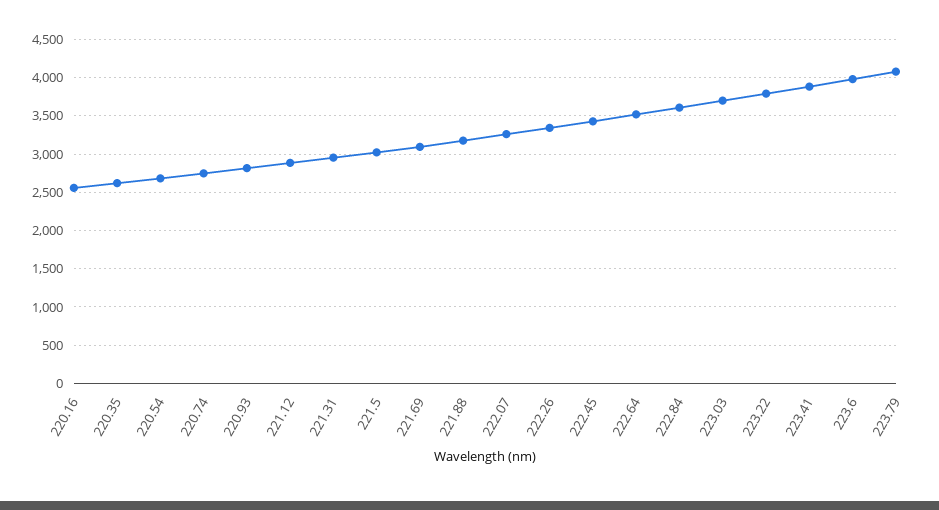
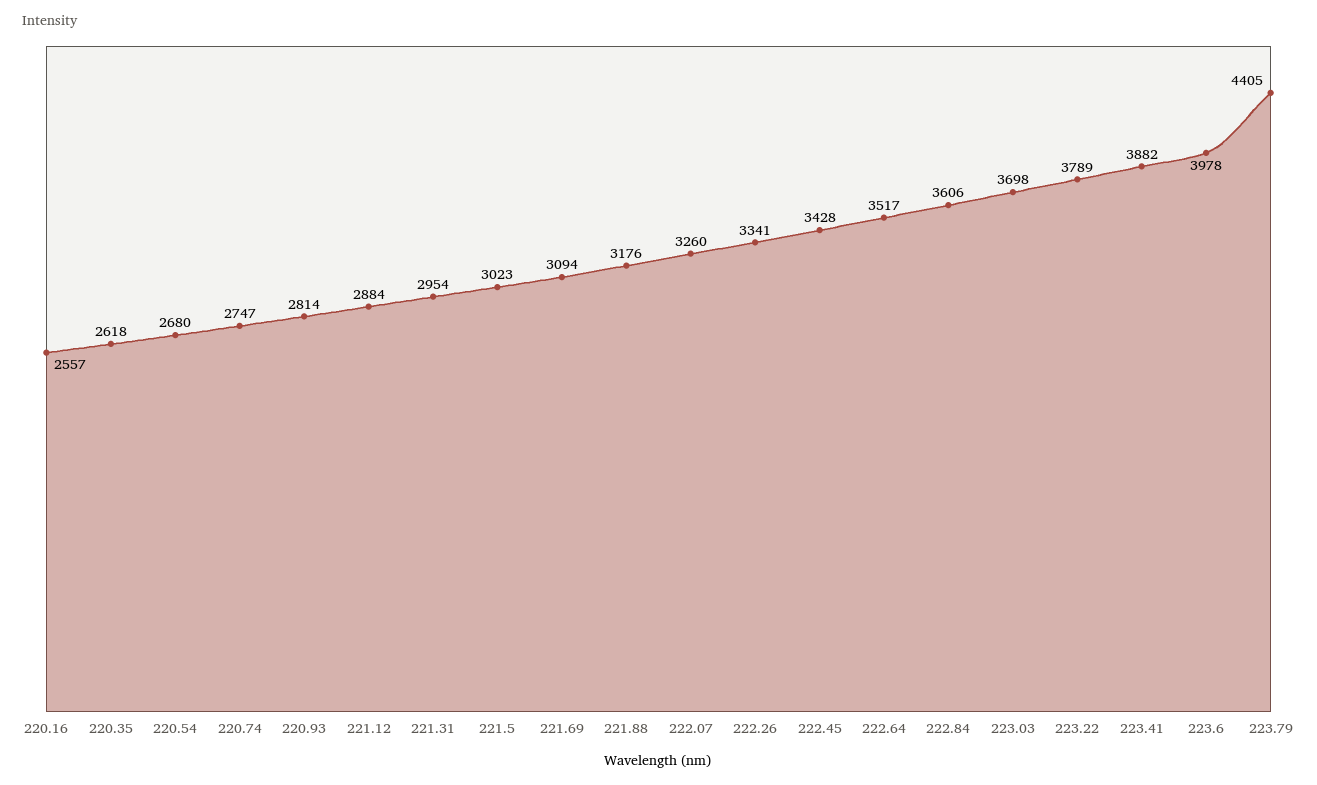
  {
    "220.16": 2557,
    "220.35": 2618,
    "220.54": 2680,
    "220.74": 2747,
    "220.93": 2814,
    "221.12": 2884,
    "221.31": 2954,
    "221.5": 3023,
    "221.69": 3094,
    "221.88": 3176,
    "222.07": 3260,
    "222.26": 3341,
    "222.45": 3428,
    "222.64": 3517,
    "222.84": 3606,
    "223.03": 3698,
    "223.22": 3789,
    "223.41": 3882,
    "223.6": 3978,
-   "223.79": 4100
+   "223.79": 4405
  }

